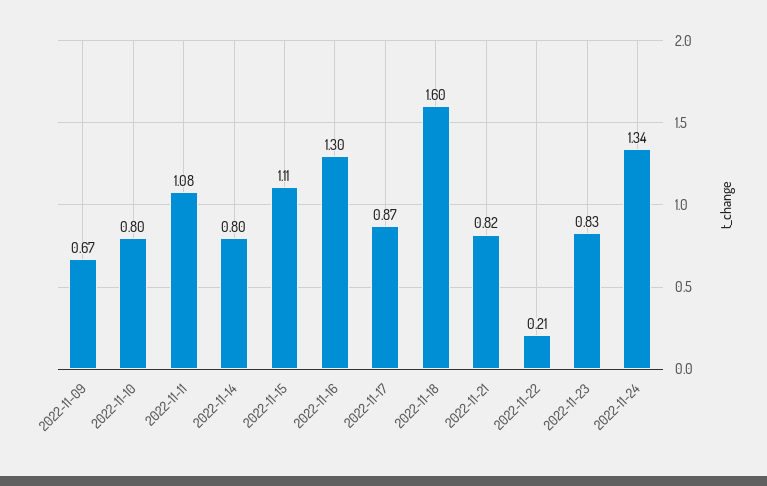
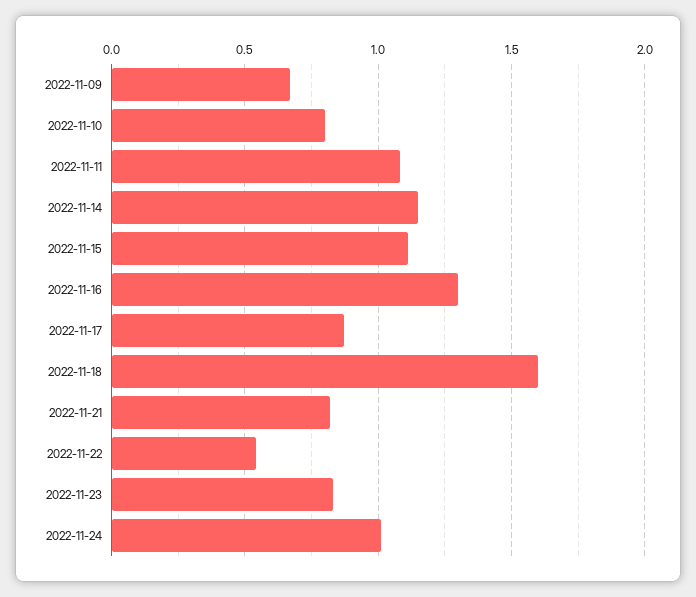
  {
    "2022-11-09": 0.67,
    "2022-11-10": 0.8,
    "2022-11-11": 1.08,
-   "2022-11-14": 0.8,
+   "2022-11-14": 1.15,
    "2022-11-15": 1.11,
    "2022-11-16": 1.3,
    "2022-11-17": 0.87,
    "2022-11-18": 1.6,
    "2022-11-21": 0.82,
-   "2022-11-22": 0.21,
+   "2022-11-22": 0.55,
    "2022-11-23": 0.83,
-   "2022-11-24": 1.34
+   "2022-11-24": 1
  }

